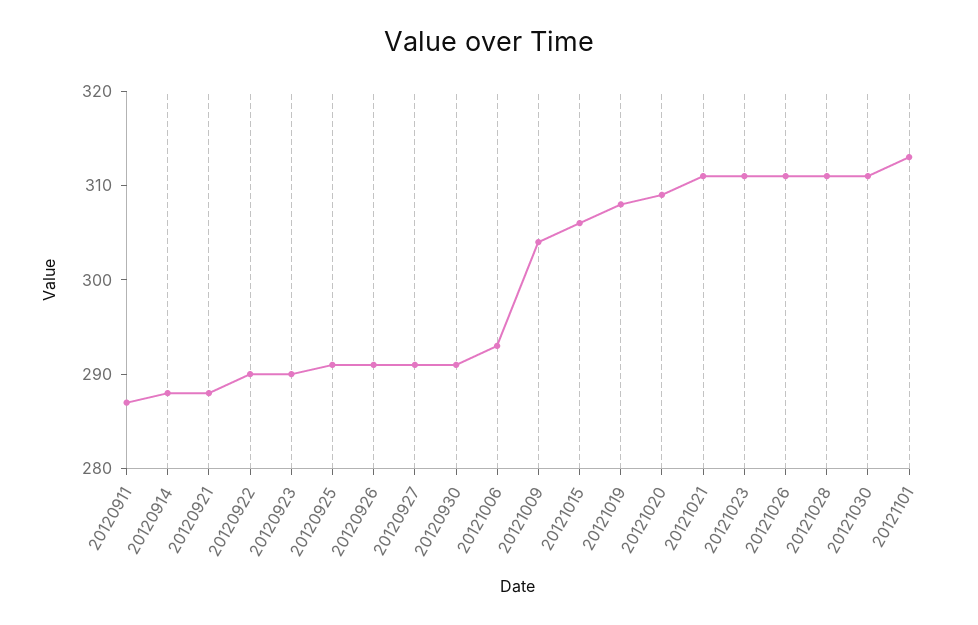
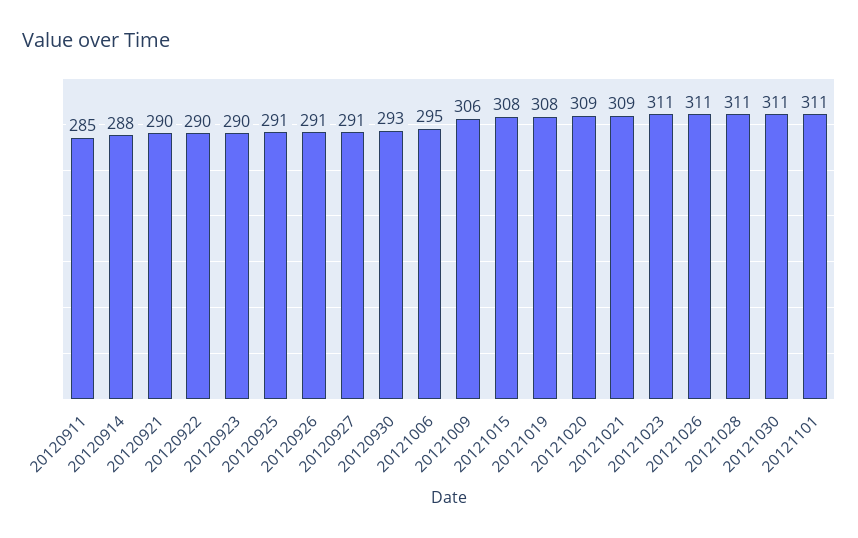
  {
-   "20120911": 287,
+   "20120911": 285,
    "20120914": 288,
-   "20120921": 288,
+   "20120921": 290,
    "20120922": 290,
    "20120923": 290,
    "20120925": 291,
    "20120926": 291,
    "20120927": 291,
-   "20120930": 291,
+   "20120930": 293,
-   "20121006": 293,
+   "20121006": 295,
-   "20121009": 304,
+   "20121009": 306,
-   "20121015": 306,
+   "20121015": 308,
    "20121019": 308,
    "20121020": 309,
-   "20121021": 311,
+   "20121021": 309,
    "20121023": 311,
    "20121026": 311,
    "20121028": 311,
    "20121030": 311,
-   "20121101": 313
+   "20121101": 311
  }

